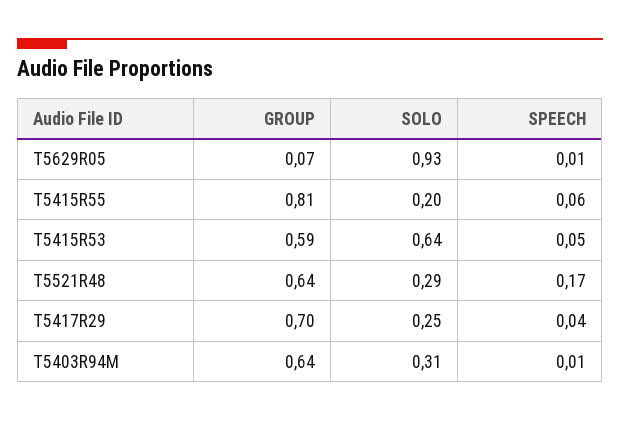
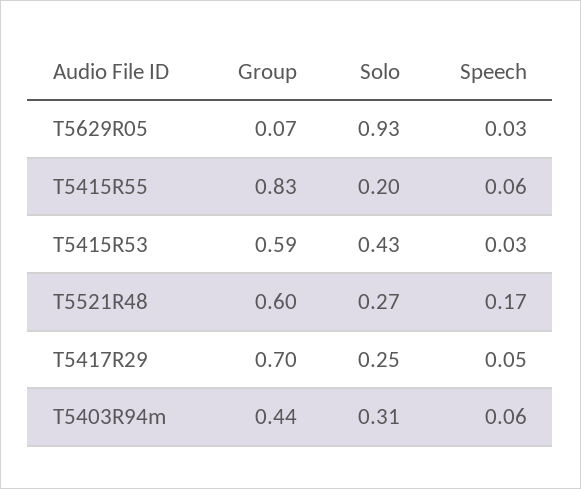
  {
    "GROUP": {
      "T5629R05": 0.07,
-     "T5415R55": 0.81,
+     "T5415R55": 0.83,
      "T5415R53": 0.59,
-     "T5521R48": 0.64,
+     "T5521R48": 0.6,
      "T5417R29": 0.7,
-     "T5403R94M": 0.64
+     "T5403R94M": 0.44
    },
    "SOLO": {
      "T5629R05": 0.93,
      "T5415R55": 0.2,
-     "T5415R53": 0.64,
+     "T5415R53": 0.43,
-     "T5521R48": 0.29,
+     "T5521R48": 0.27,
      "T5417R29": 0.25,
      "T5403R94M": 0.31
    },
    "SPEECH": {
-     "T5629R05": 0.01,
+     "T5629R05": 0.03,
      "T5415R55": 0.06,
-     "T5415R53": 0.05,
+     "T5415R53": 0.03,
      "T5521R48": 0.17,
-     "T5417R29": 0.04,
+     "T5417R29": 0.05,
-     "T5403R94M": 0.01
+     "T5403R94M": 0.06
    }
  }

